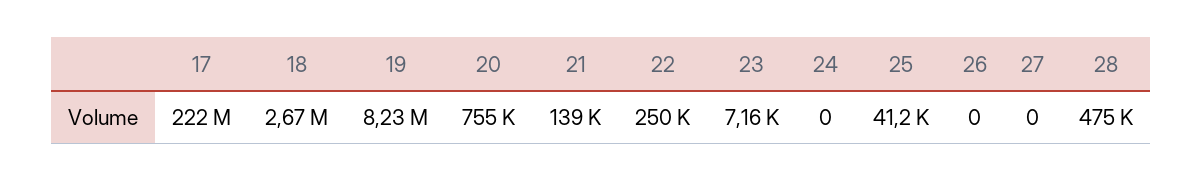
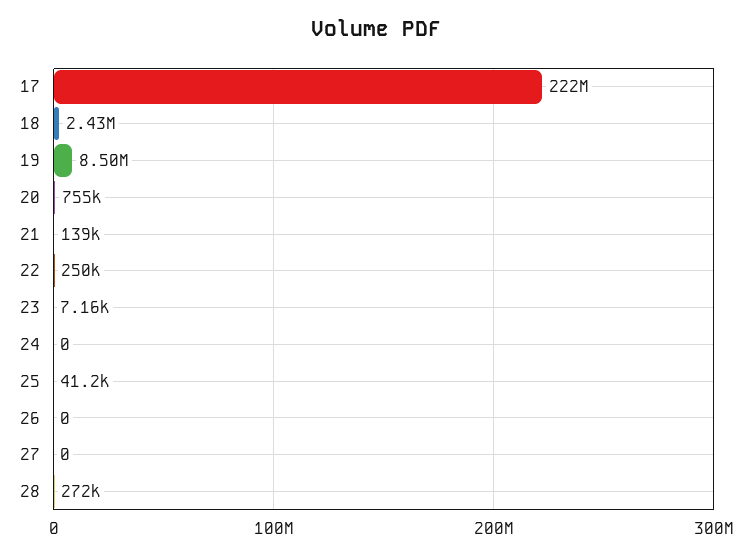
  {
    "17": 222000000,
-   "18": 2670000,
+   "18": 2430000,
-   "19": 8230000,
+   "19": 8500000,
    "20": 755000,
    "21": 139000,
    "22": 250000,
    "23": 7160,
    "24": 0,
    "25": 41200,
    "26": 0,
    "27": 0,
-   "28": 475000
+   "28": 272000
  }

